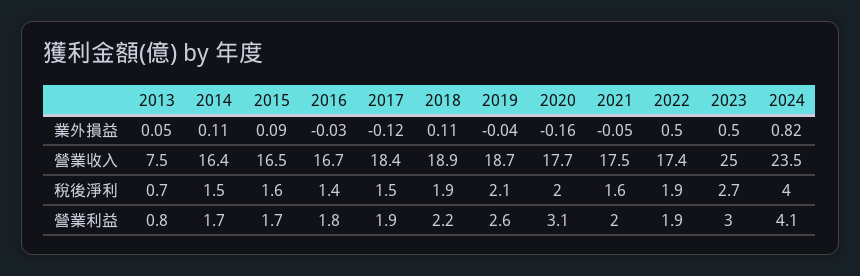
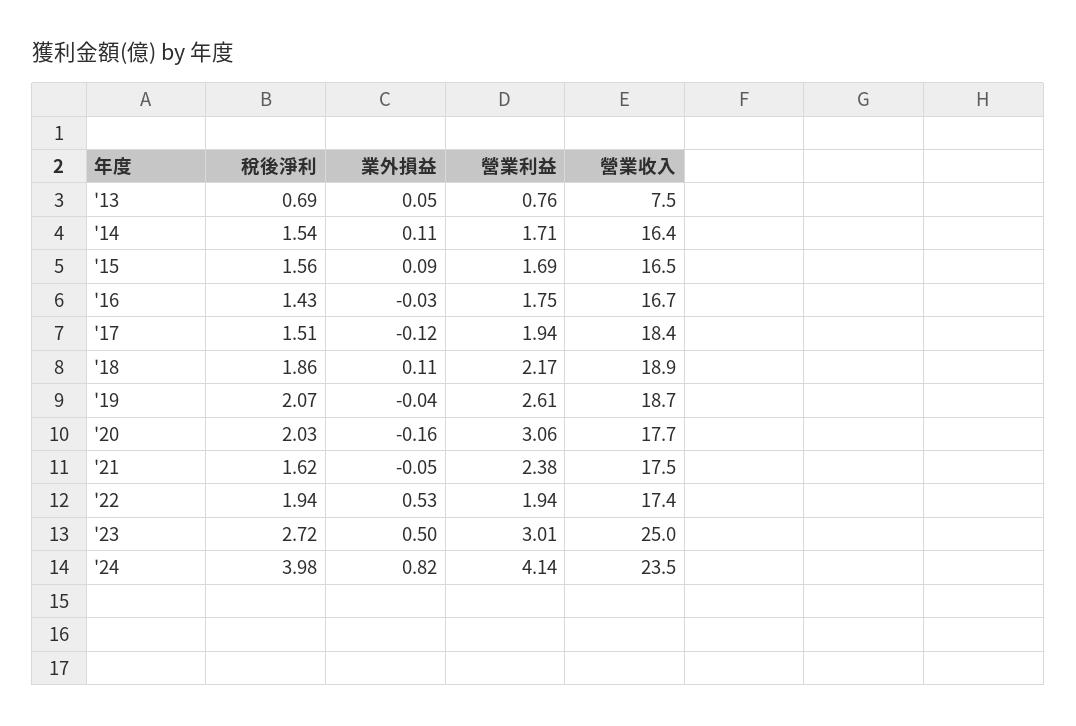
  {
    "2013": {
      "業外損益": 0.05,
      "營業收入": 7.5,
      "稅後淨利": 0.69,
      "營業利益": 0.76
    },
    "2014": {
      "業外損益": 0.11,
      "營業收入": 16.4,
      "稅後淨利": 1.54,
      "營業利益": 1.71
    },
    "2015": {
      "業外損益": 0.09,
      "營業收入": 16.5,
      "稅後淨利": 1.56,
      "營業利益": 1.69
    },
    "2016": {
      "業外損益": -0.03,
      "營業收入": 16.7,
      "稅後淨利": 1.43,
      "營業利益": 1.75
    },
    "2017": {
      "業外損益": -0.12,
      "營業收入": 18.4,
      "稅後淨利": 1.51,
      "營業利益": 1.94
    },
    "2018": {
      "業外損益": 0.11,
      "營業收入": 18.9,
      "稅後淨利": 1.86,
      "營業利益": 2.17
    },
    "2019": {
      "業外損益": -0.04,
      "營業收入": 18.7,
      "稅後淨利": 2.07,
      "營業利益": 2.61
    },
    "2020": {
      "業外損益": -0.16,
      "營業收入": 17.7,
      "稅後淨利": 2.03,
      "營業利益": 3.06
    },
    "2021": {
      "業外損益": -0.05,
      "營業收入": 17.5,
      "稅後淨利": 1.62,
-     "營業利益": 2
+     "營業利益": 2.38
    },
    "2022": {
-     "業外損益": 0.5,
+     "業外損益": 0.53,
      "營業收入": 17.4,
      "稅後淨利": 1.94,
      "營業利益": 1.94
    },
    "2023": {
      "業外損益": 0.5,
      "營業收入": 25,
      "稅後淨利": 2.72,
      "營業利益": 3.01
    },
    "2024": {
      "業外損益": 0.82,
      "營業收入": 23.5,
      "稅後淨利": 3.98,
      "營業利益": 4.14
    }
  }

